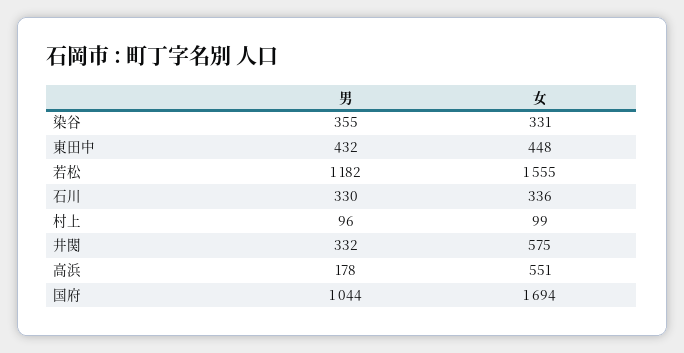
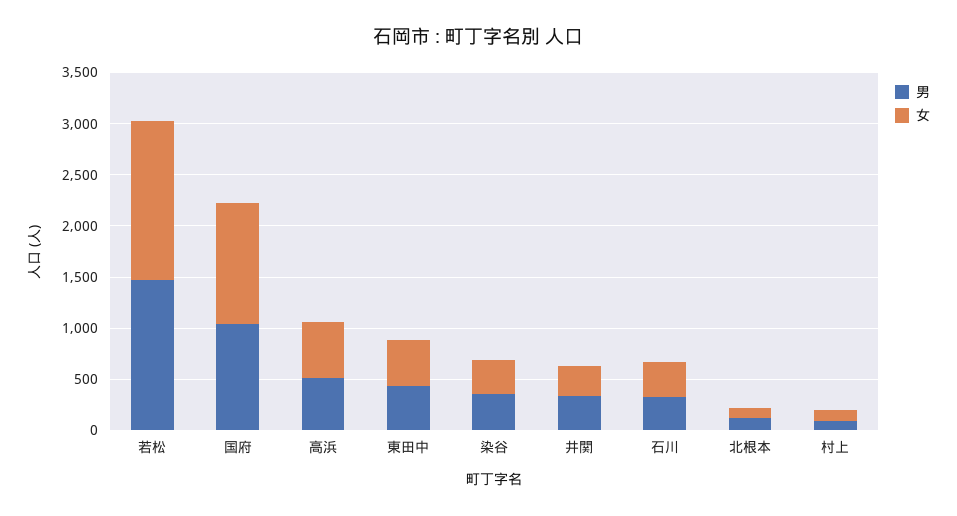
  {
    "男": {
      "染谷": 355,
      "東田中": 432,
-     "若松": 1182,
+     "若松": 1500,
      "石川": 330,
      "村上": 96,
      "井関": 332,
-     "高浜": 178,
+     "高浜": 500,
-     "国府": 1044
+     "国府": 1044,
+     "北根本": 100
    },
    "女": {
      "染谷": 331,
      "東田中": 448,
      "若松": 1555,
      "石川": 336,
      "村上": 99,
-     "井関": 575,
+     "井関": 300,
      "高浜": 551,
-     "国府": 1694
+     "国府": 1200,
+     "北根本": 100
    }
  }

